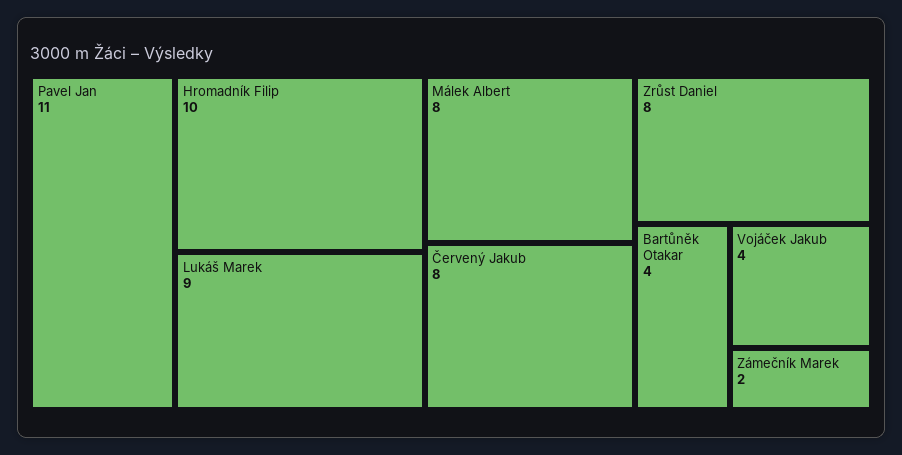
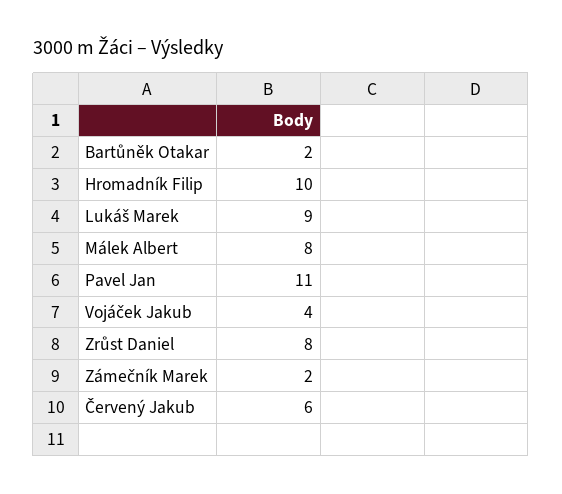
  {
    "Pavel Jan": 11,
    "Hromadník Filip": 10,
    "Lukáš Marek": 9,
    "Málek Albert": 8,
-   "Červený Jakub": 8,
+   "Červený Jakub": 6,
    "Zrůst Daniel": 8,
-   "Bartůněk Otakar": 4,
+   "Bartůněk Otakar": 2,
    "Vojáček Jakub": 4,
    "Zámečník Marek": 2
  }

